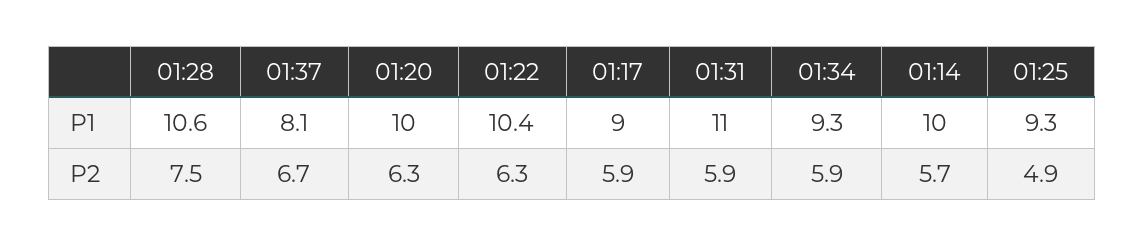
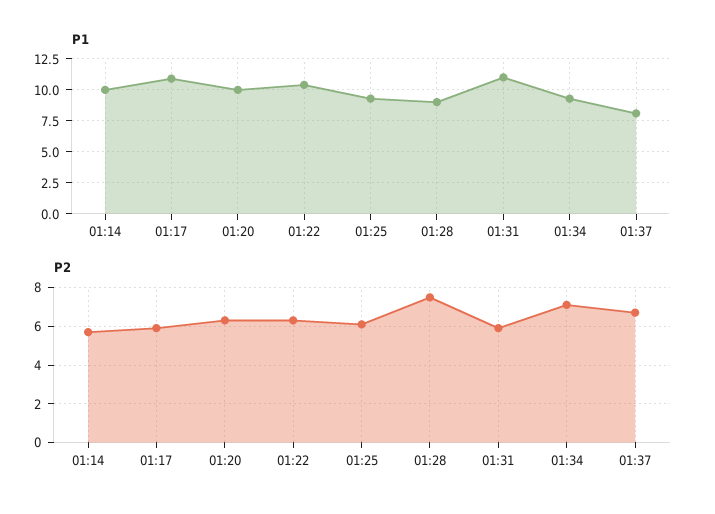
  {
    "P1": {
-     "01:28": 10.6,
+     "01:28": 9,
      "01:37": 8.1,
      "01:20": 10,
      "01:22": 10.4,
-     "01:17": 9,
+     "01:17": 11,
      "01:31": 11,
      "01:34": 9.3,
      "01:14": 10,
      "01:25": 9.3
    },
    "P2": {
      "01:28": 7.5,
      "01:37": 6.7,
      "01:20": 6.3,
      "01:22": 6.3,
      "01:17": 5.9,
      "01:31": 5.9,
-     "01:34": 5.9,
+     "01:34": 7,
      "01:14": 5.7,
-     "01:25": 4.9
+     "01:25": 6
    }
  }

